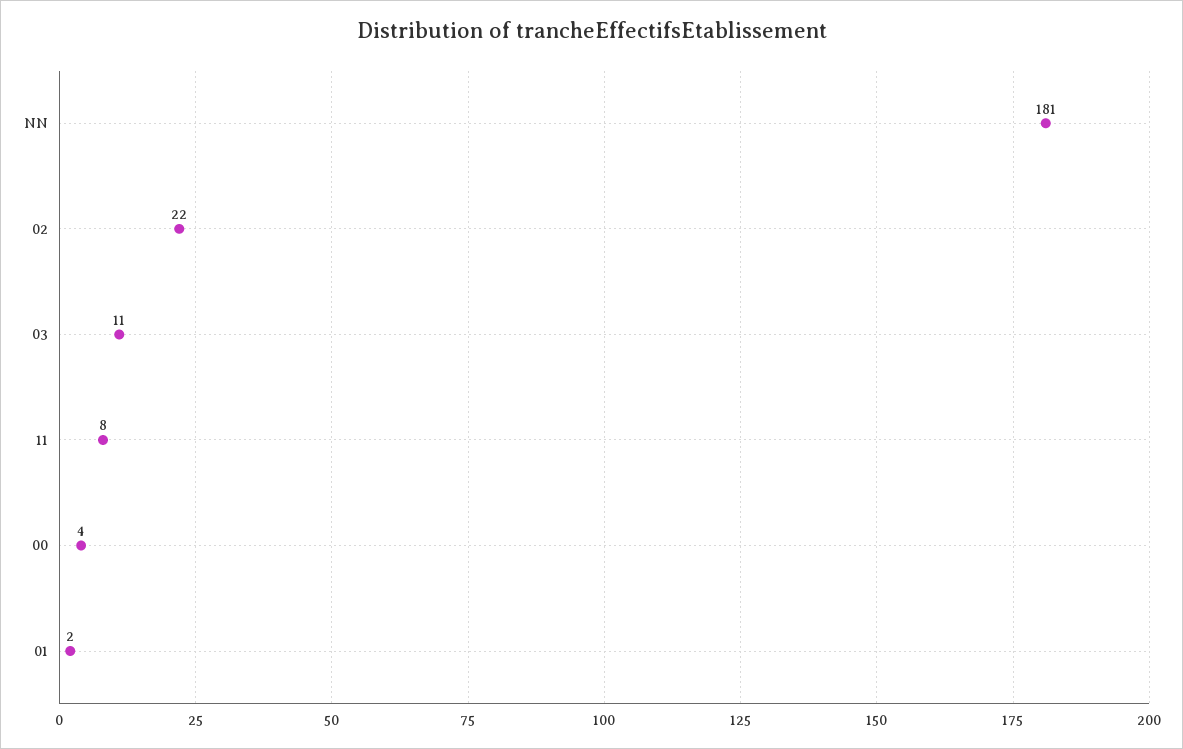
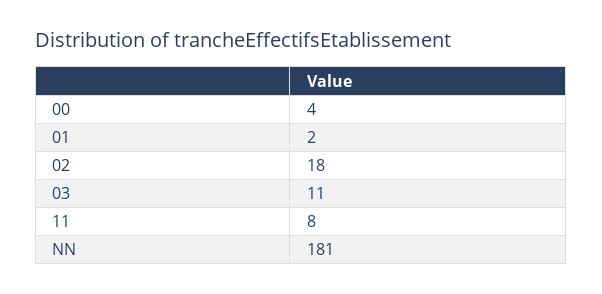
  {
    "NN": 181,
-   "02": 22,
+   "02": 18,
    "03": 11,
    "11": 8,
    "00": 4,
    "01": 2
  }

